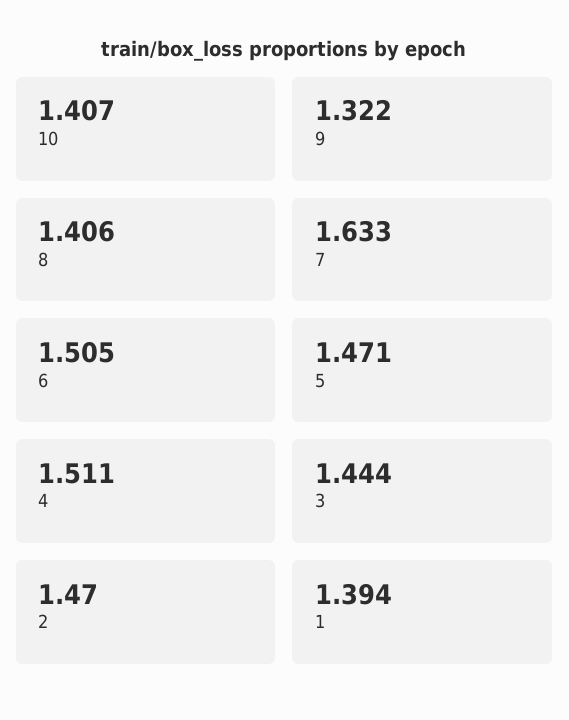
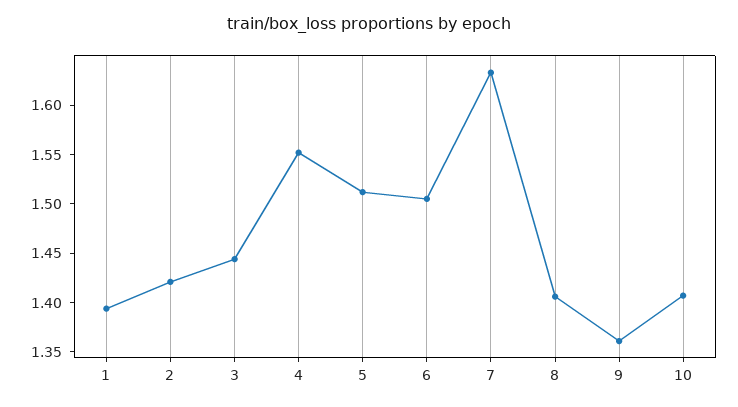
  {
    "10": 1.407,
-   "9": 1.322,
+   "9": 1.36,
    "8": 1.406,
    "7": 1.633,
    "6": 1.505,
-   "5": 1.471,
+   "5": 1.51,
-   "4": 1.511,
+   "4": 1.55,
    "3": 1.444,
-   "2": 1.47,
+   "2": 1.42,
    "1": 1.394
  }

